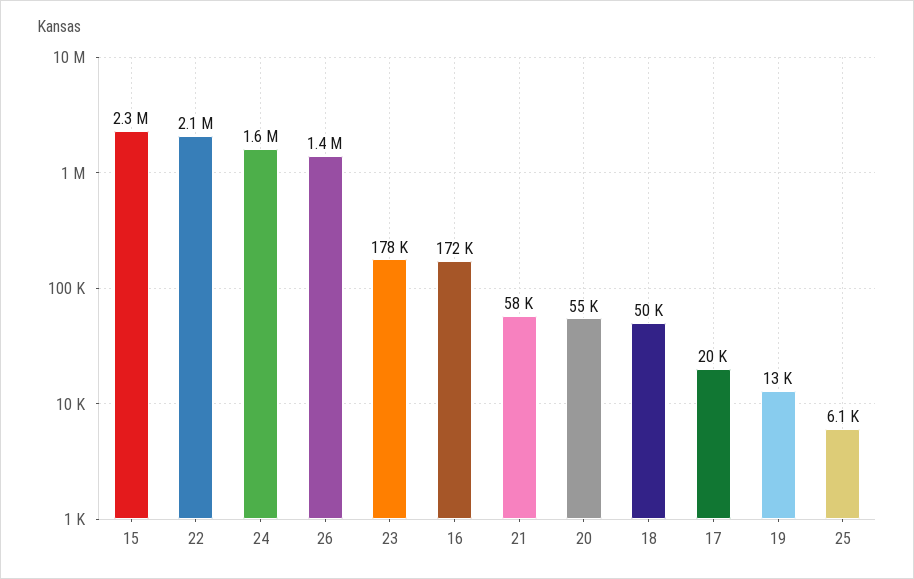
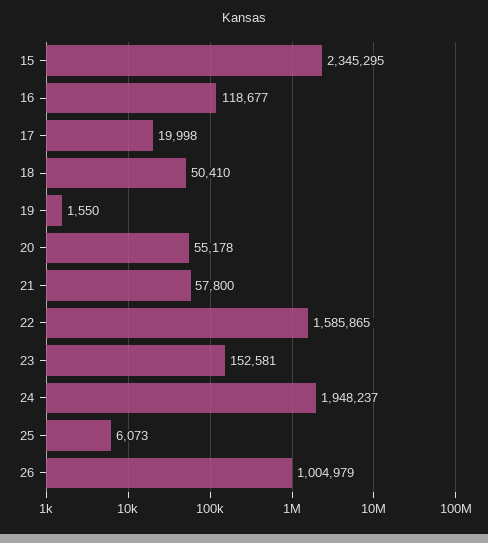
  {
    "15": 2345295,
-   "22": 2100000,
+   "22": 1585865,
-   "24": 1600000,
+   "24": 1948237,
-   "26": 1400000,
+   "26": 1004979,
-   "23": 178000,
+   "23": 152581,
-   "16": 172000,
+   "16": 118677,
    "21": 57800,
    "20": 55178,
    "18": 50410,
    "17": 19998,
-   "19": 13000,
+   "19": 1550,
    "25": 6073
  }

